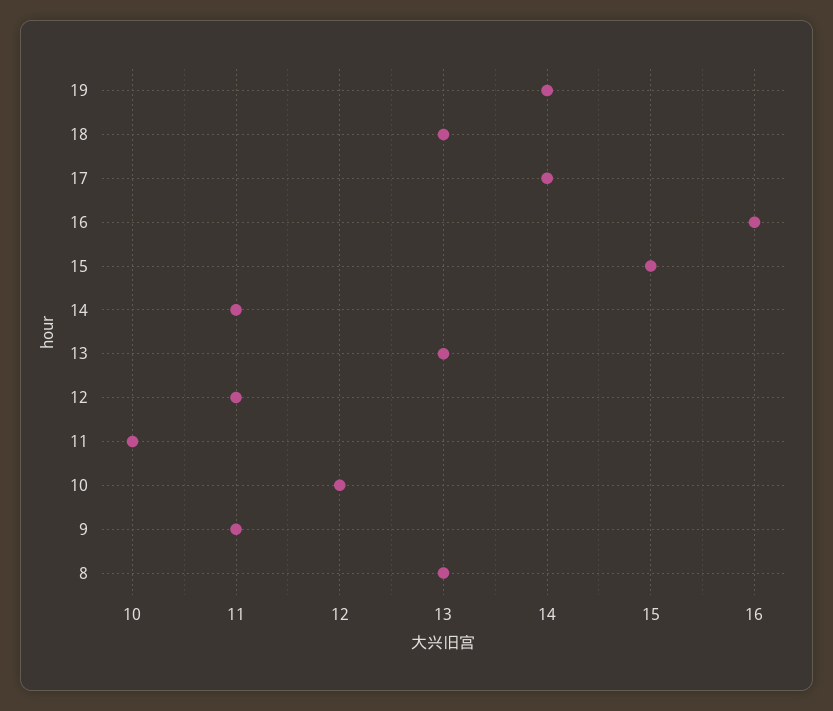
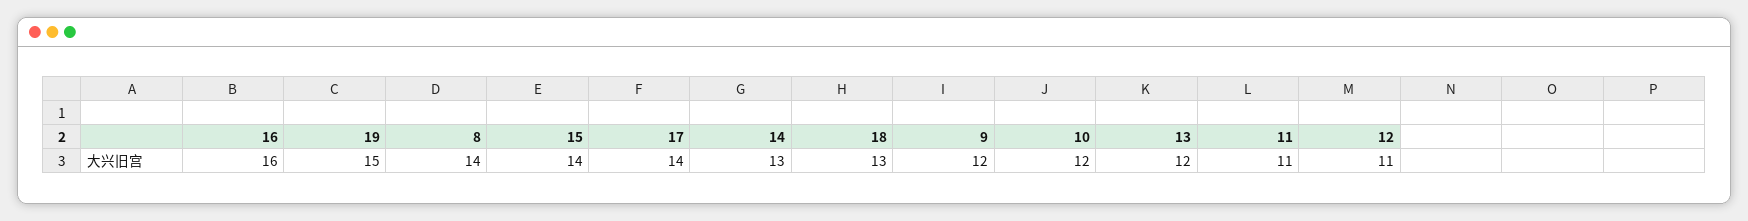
  {
-   "19": 14,
+   "19": 15,
    "18": 13,
    "17": 14,
    "16": 16,
-   "15": 15,
+   "15": 14,
-   "14": 11,
+   "14": 13,
-   "13": 13,
+   "13": 12,
    "12": 11,
-   "11": 10,
+   "11": 11,
    "10": 12,
-   "9": 11,
+   "9": 12,
-   "8": 13
+   "8": 14
  }

